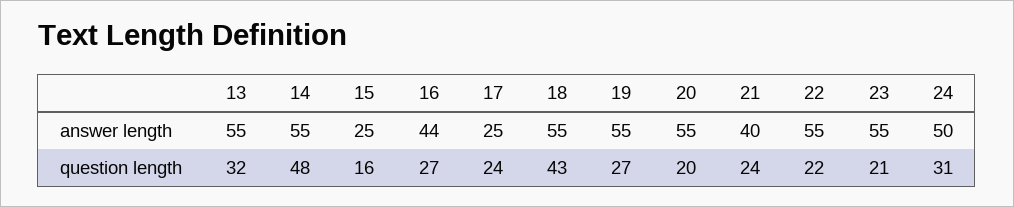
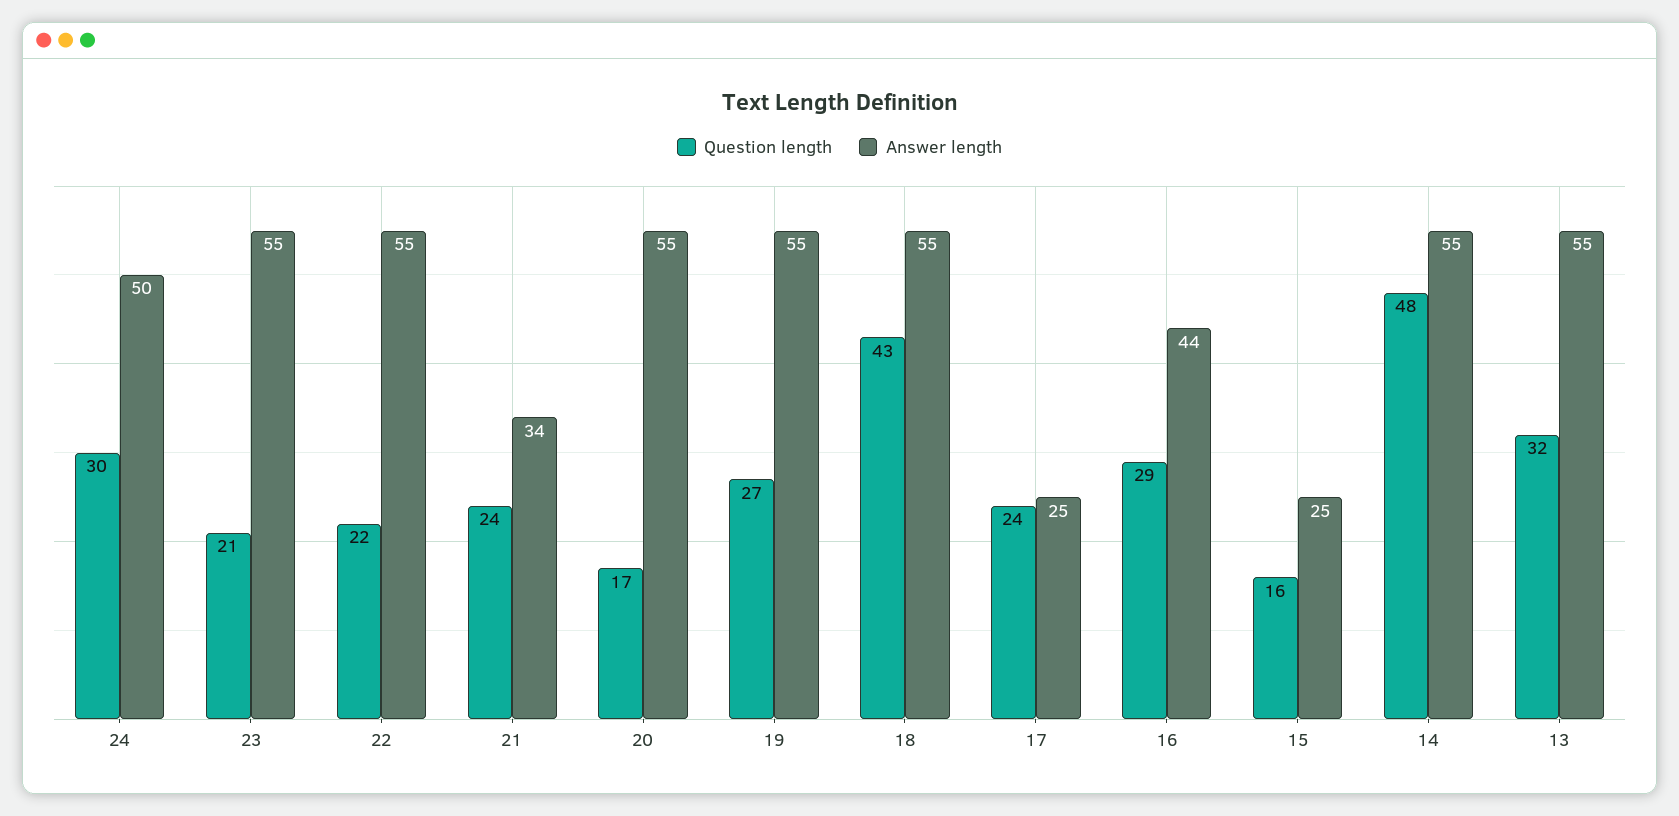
  {
    "answer length": {
      "13": 55,
      "14": 55,
      "15": 25,
      "16": 44,
      "17": 25,
      "18": 55,
      "19": 55,
      "20": 55,
-     "21": 40,
+     "21": 34,
      "22": 55,
      "23": 55,
      "24": 50
    },
    "question length": {
      "13": 32,
      "14": 48,
      "15": 16,
-     "16": 27,
+     "16": 29,
      "17": 24,
      "18": 43,
      "19": 27,
-     "20": 20,
+     "20": 17,
      "21": 24,
      "22": 22,
      "23": 21,
-     "24": 31
+     "24": 30
    }
  }

